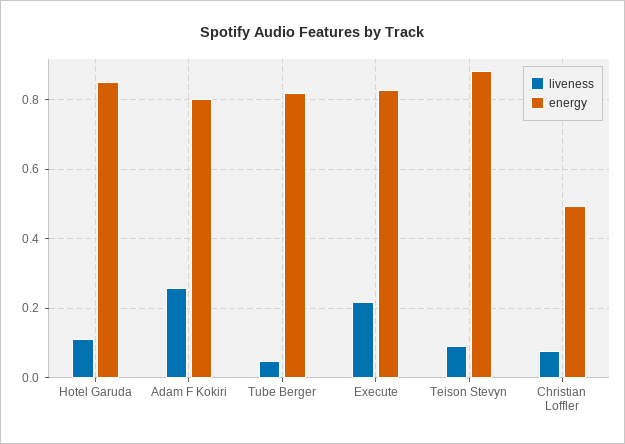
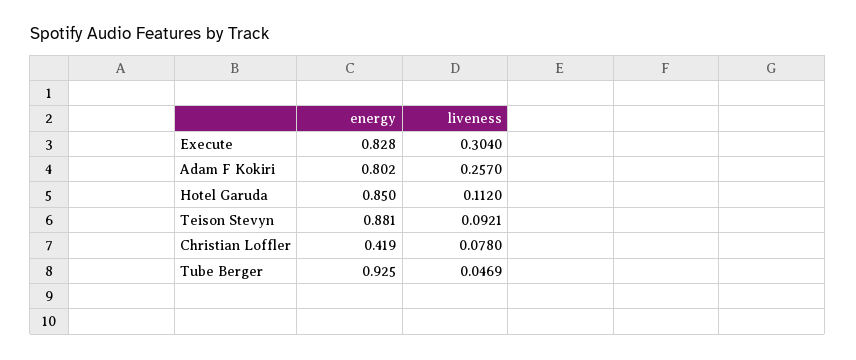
  {
    "liveness": {
      "Hotel Garuda": 0.112,
      "Adam F Kokiri": 0.257,
      "Tube Berger": 0.0469,
-     "Execute": 0.22,
+     "Execute": 0.304,
      "Teison Stevyn": 0.0921,
      "Christian Loffler": 0.078
    },
    "energy": {
      "Hotel Garuda": 0.85,
      "Adam F Kokiri": 0.802,
-     "Tube Berger": 0.82,
+     "Tube Berger": 0.925,
      "Execute": 0.828,
      "Teison Stevyn": 0.881,
-     "Christian Loffler": 0.5
+     "Christian Loffler": 0.419
    }
  }

